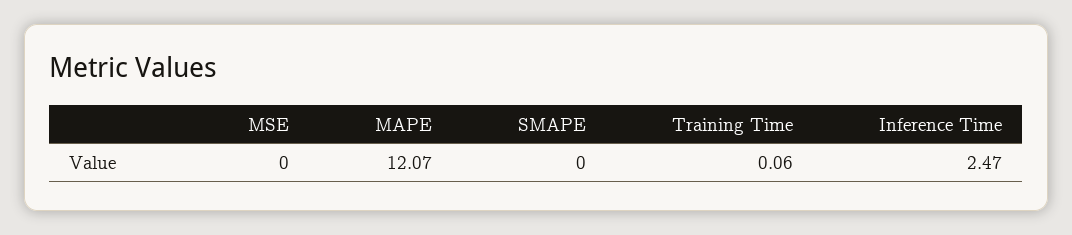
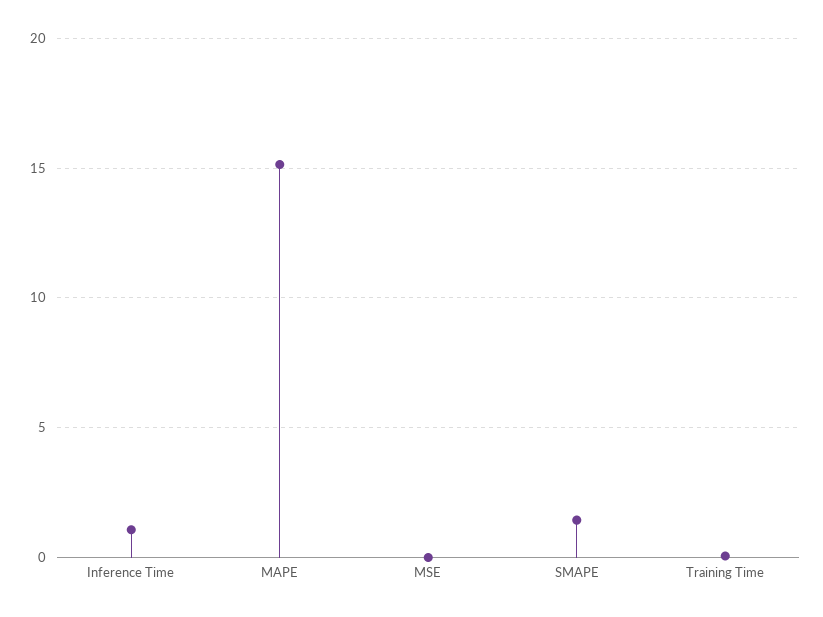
  {
    "MSE": 0,
-   "MAPE": 12.07,
+   "MAPE": 15,
-   "SMAPE": 0,
+   "SMAPE": 1.5,
    "Training Time": 0.06,
-   "Inference Time": 2.47
+   "Inference Time": 1
  }

